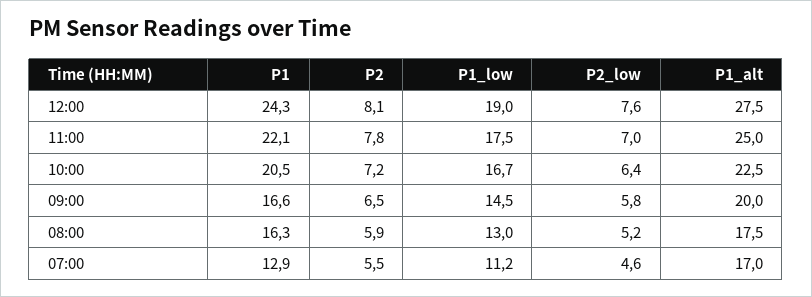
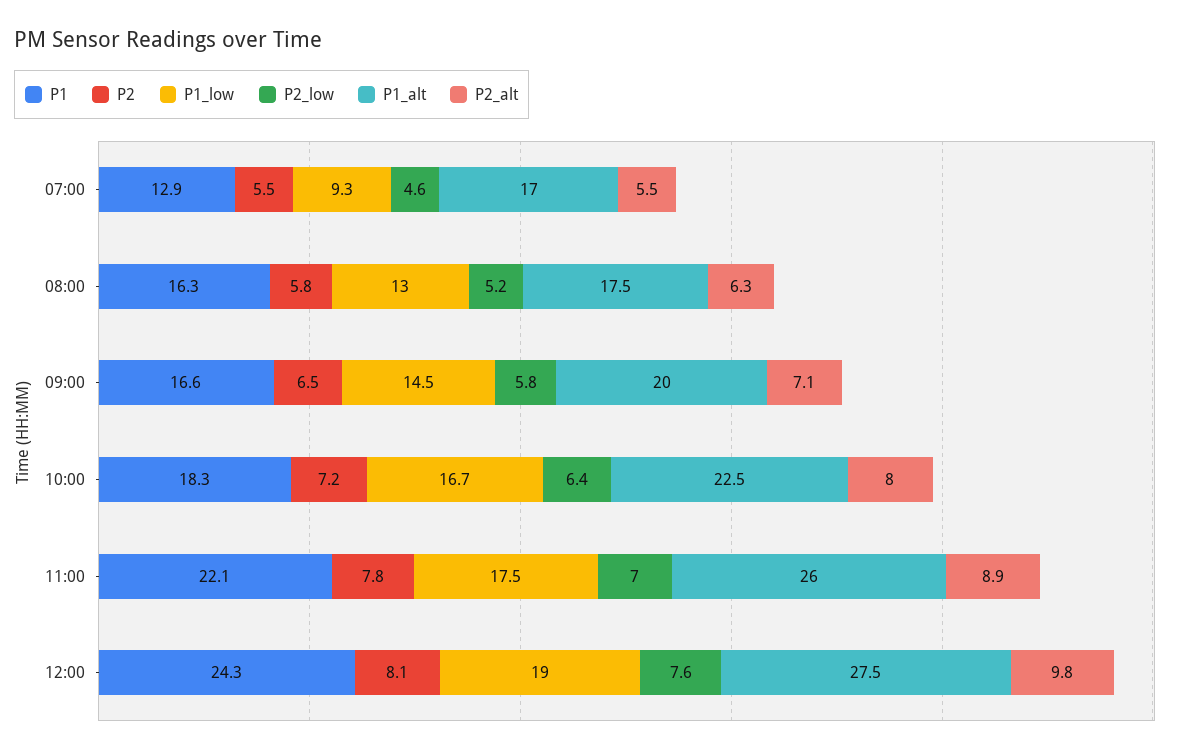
  {
    "P1": {
      "12:00": 24.3,
      "11:00": 22.1,
-     "10:00": 20.5,
+     "10:00": 18.3,
      "09:00": 16.6,
      "08:00": 16.3,
      "07:00": 12.9
    },
    "P2": {
      "12:00": 8.1,
      "11:00": 7.8,
      "10:00": 7.2,
      "09:00": 6.5,
-     "08:00": 5.9,
+     "08:00": 5.8,
      "07:00": 5.5
    },
    "P1_low": {
      "12:00": 19,
      "11:00": 17.5,
      "10:00": 16.7,
      "09:00": 14.5,
      "08:00": 13,
-     "07:00": 11.2
+     "07:00": 9.3
    },
    "P2_low": {
      "12:00": 7.6,
      "11:00": 7,
      "10:00": 6.4,
      "09:00": 5.8,
      "08:00": 5.2,
      "07:00": 4.6
    },
    "P1_alt": {
      "12:00": 27.5,
-     "11:00": 25,
+     "11:00": 26,
      "10:00": 22.5,
      "09:00": 20,
      "08:00": 17.5,
      "07:00": 17
-   }
+   },
+   "P2_alt": {
+     "07:00": 5.5,
+     "08:00": 6.3,
+     "09:00": 7.1,
+     "10:00": 8,
+     "11:00": 8.9,
+     "12:00": 9.8
+   }
  }

